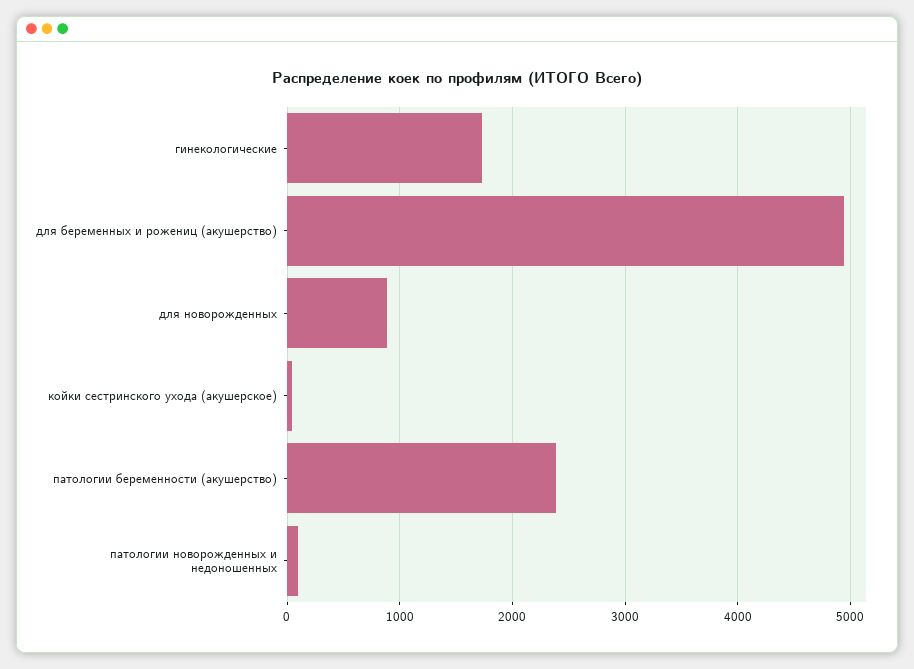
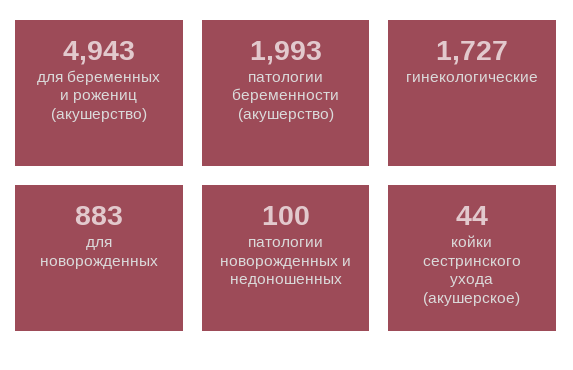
  {
    "гинекологические": 1727,
    "для беременных и рожениц (акушерство)": 4943,
    "для новорожденных": 883,
    "койки сестринского ухода (акушерское)": 44,
-   "патологии беременности (акушерство)": 2400,
+   "патологии беременности (акушерство)": 1993,
    "патологии новорожденных и недоношенных": 100
  }

